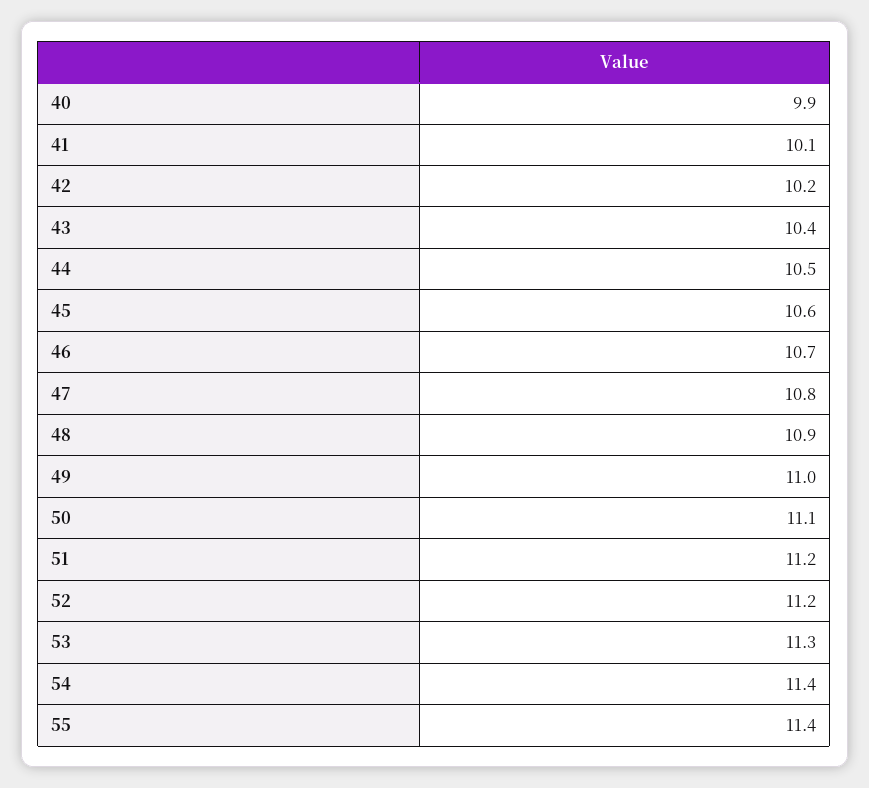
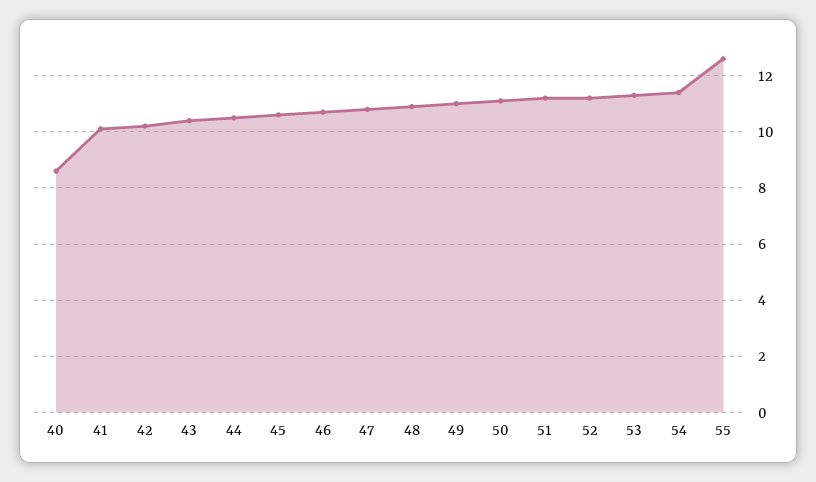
  {
-   "40": 9.9,
+   "40": 8.5,
    "41": 10.1,
    "42": 10.2,
    "43": 10.4,
    "44": 10.5,
    "45": 10.6,
    "46": 10.7,
    "47": 10.8,
    "48": 10.9,
    "49": 11,
    "50": 11.1,
    "51": 11.2,
    "52": 11.2,
    "53": 11.3,
    "54": 11.4,
-   "55": 11.4
+   "55": 12.5
  }

